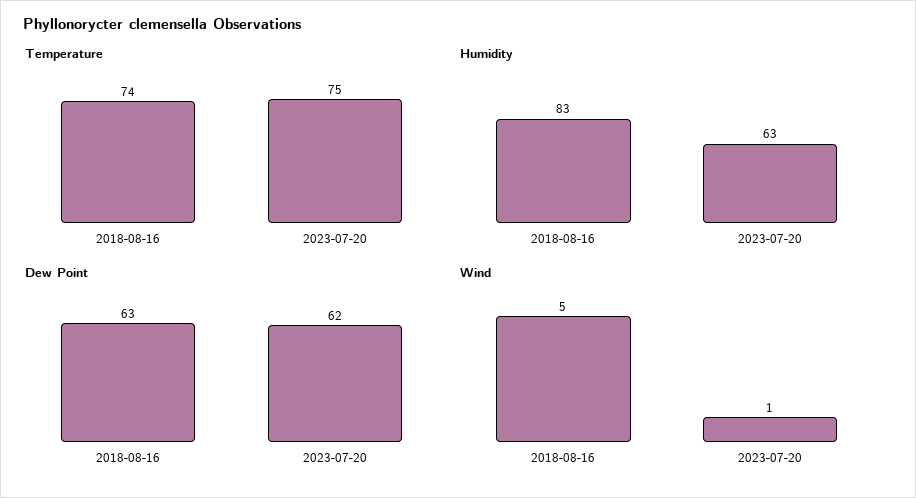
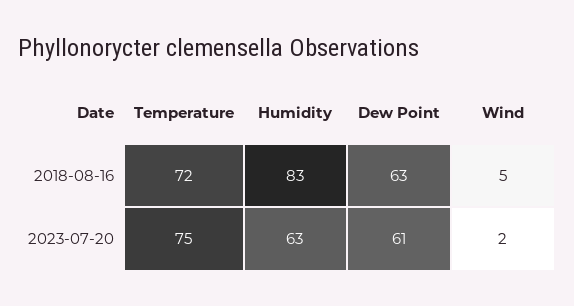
  {
    "Temperature": {
-     "2018-08-16": 74,
+     "2018-08-16": 72,
      "2023-07-20": 75
    },
    "Humidity": {
      "2018-08-16": 83,
      "2023-07-20": 63
    },
    "Dew Point": {
      "2018-08-16": 63,
-     "2023-07-20": 62
+     "2023-07-20": 61
    },
    "Wind": {
      "2018-08-16": 5,
-     "2023-07-20": 1
+     "2023-07-20": 2
    }
  }

